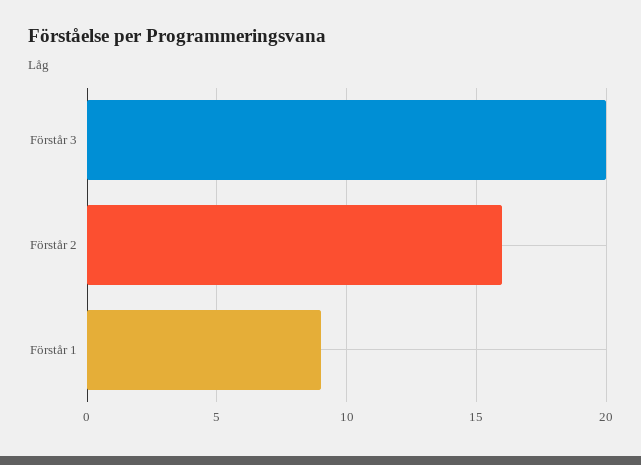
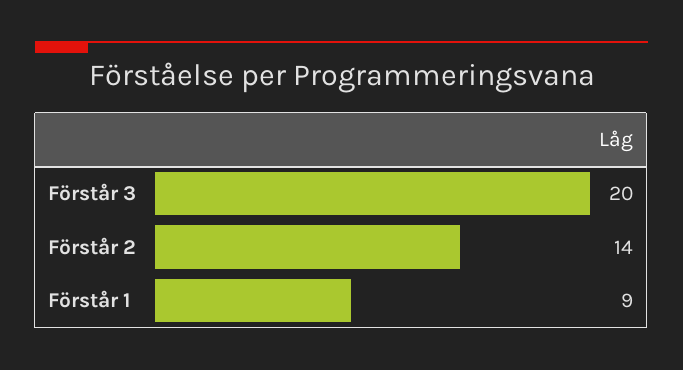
  {
    "Förstår 3": 20,
-   "Förstår 2": 16,
+   "Förstår 2": 14,
    "Förstår 1": 9
  }

